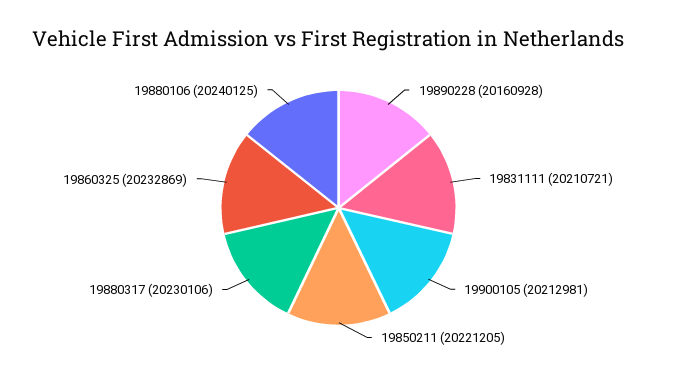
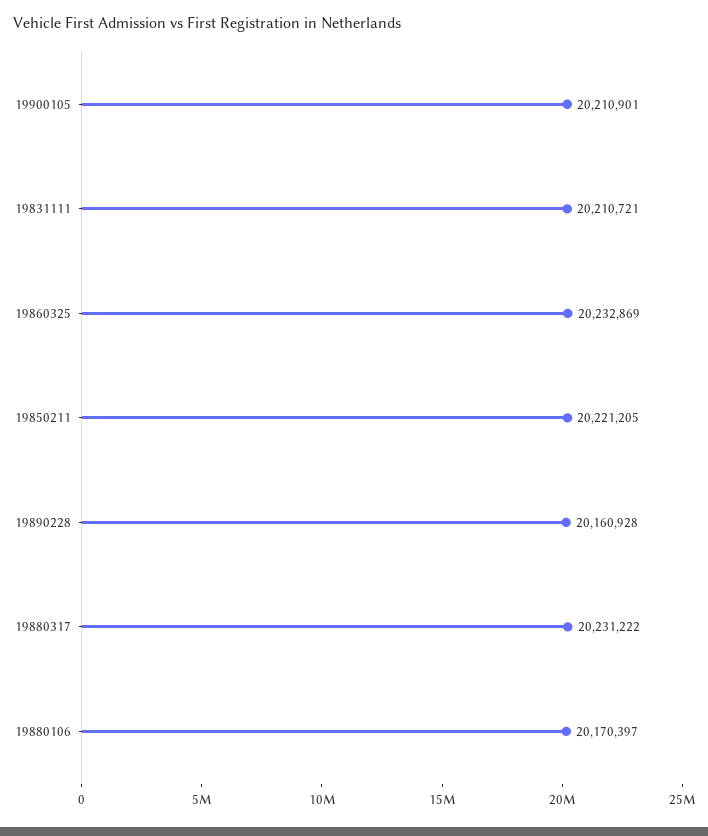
  {
    "19890228": 20160928,
    "19831111": 20210721,
-   "19900105": 20212981,
+   "19900105": 20210901,
    "19850211": 20221205,
-   "19880317": 20230106,
+   "19880317": 20231222,
    "19860325": 20232869,
-   "19880106": 20240125
+   "19880106": 20170397
  }

